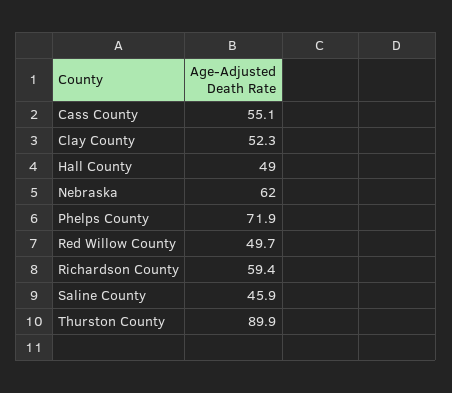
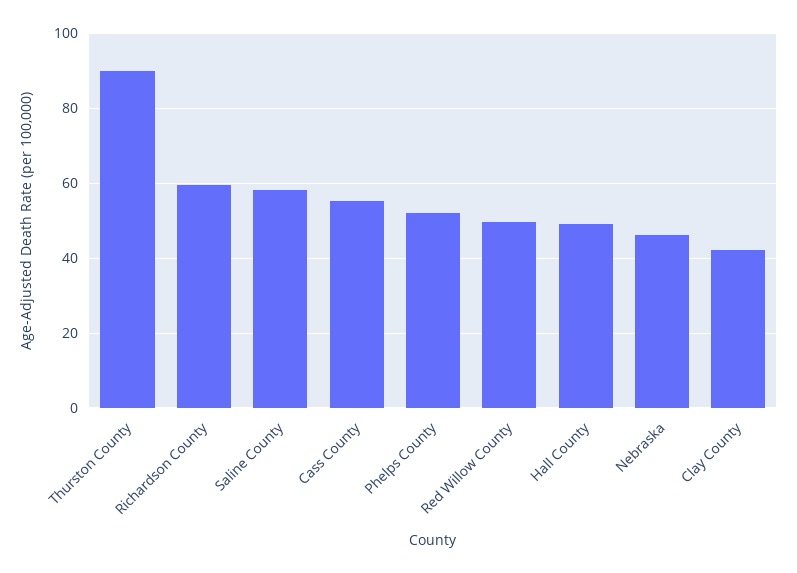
  {
    "Cass County": 55.1,
-   "Clay County": 52.3,
+   "Clay County": 42,
    "Hall County": 49,
-   "Nebraska": 62,
+   "Nebraska": 46,
-   "Phelps County": 71.9,
+   "Phelps County": 52,
    "Red Willow County": 49.7,
    "Richardson County": 59.4,
-   "Saline County": 45.9,
+   "Saline County": 58,
    "Thurston County": 89.9
  }

